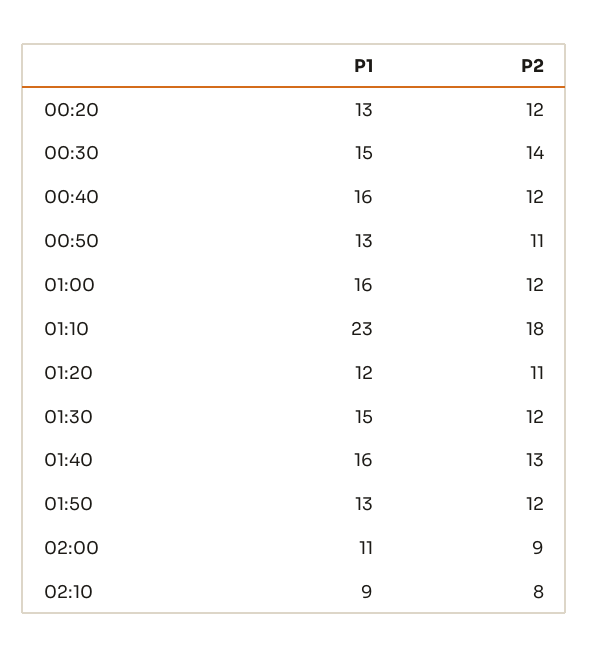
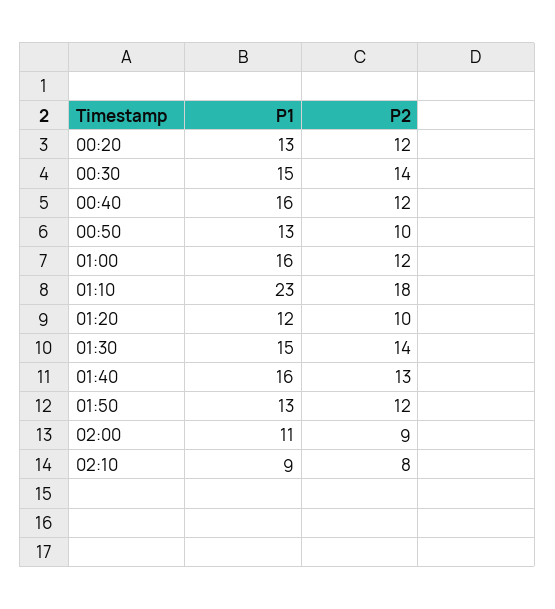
  {
    "P1": {
      "00:20": 13,
      "00:30": 15,
      "00:40": 16,
      "00:50": 13,
      "01:00": 16,
      "01:10": 23,
      "01:20": 12,
      "01:30": 15,
      "01:40": 16,
      "01:50": 13,
      "02:00": 11,
      "02:10": 9
    },
    "P2": {
      "00:20": 12,
      "00:30": 14,
      "00:40": 12,
-     "00:50": 11,
+     "00:50": 10,
      "01:00": 12,
      "01:10": 18,
-     "01:20": 11,
+     "01:20": 10,
-     "01:30": 12,
+     "01:30": 14,
      "01:40": 13,
      "01:50": 12,
      "02:00": 9,
      "02:10": 8
    }
  }

